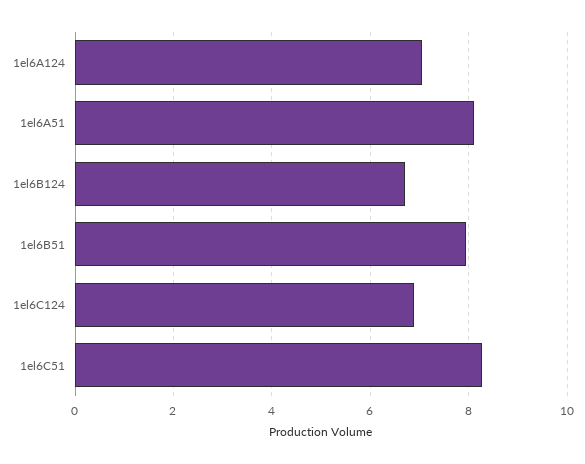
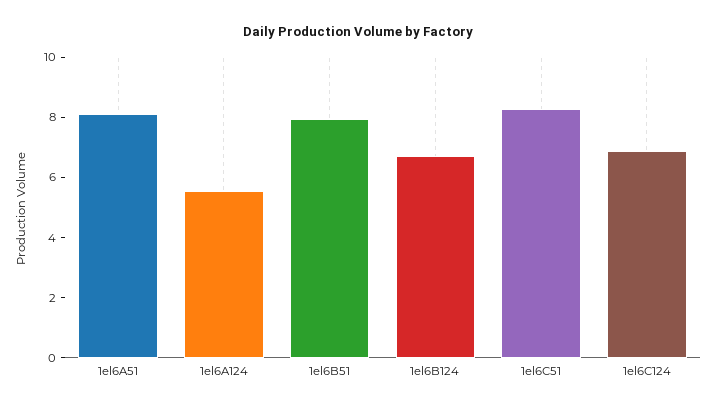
  {
-   "1el6A124": 7,
+   "1el6A124": 5.5,
    "1el6A51": 8.2,
    "1el6B124": 6.8,
    "1el6B51": 8,
    "1el6C124": 6.8,
    "1el6C51": 8.2
  }

